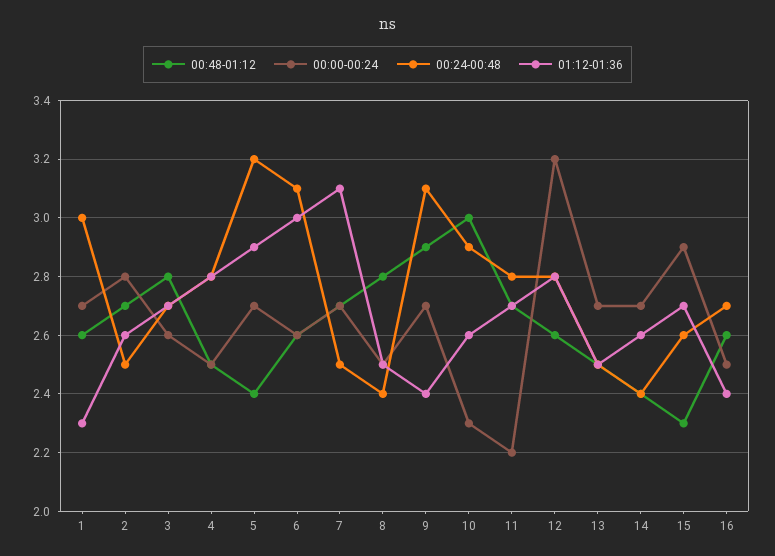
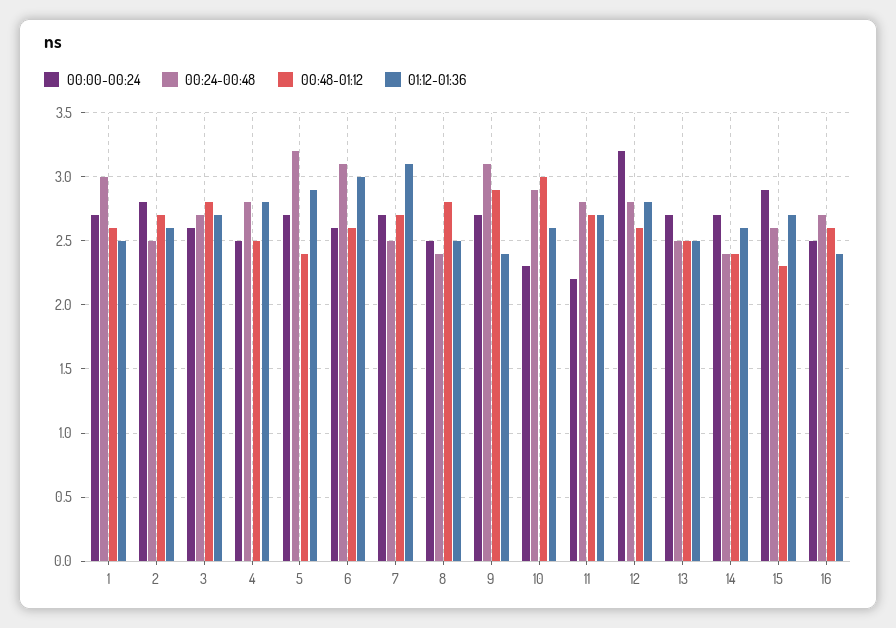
  {
    "00:48-01:12": {
      "1": 2.6,
      "2": 2.7,
      "3": 2.8,
      "4": 2.5,
      "5": 2.4,
      "6": 2.6,
      "7": 2.7,
      "8": 2.8,
      "9": 2.9,
      "10": 3,
      "11": 2.7,
      "12": 2.6,
      "13": 2.5,
      "14": 2.4,
      "15": 2.3,
      "16": 2.6
    },
    "00:00-00:24": {
      "1": 2.7,
      "2": 2.8,
      "3": 2.6,
      "4": 2.5,
      "5": 2.7,
      "6": 2.6,
      "7": 2.7,
      "8": 2.5,
      "9": 2.7,
      "10": 2.3,
      "11": 2.2,
      "12": 3.2,
      "13": 2.7,
      "14": 2.7,
      "15": 2.9,
      "16": 2.5
    },
    "00:24-00:48": {
      "1": 3,
      "2": 2.5,
      "3": 2.7,
      "4": 2.8,
      "5": 3.2,
      "6": 3.1,
      "7": 2.5,
      "8": 2.4,
      "9": 3.1,
      "10": 2.9,
      "11": 2.8,
      "12": 2.8,
      "13": 2.5,
      "14": 2.4,
      "15": 2.6,
      "16": 2.7
    },
    "01:12-01:36": {
-     "1": 2.3,
+     "1": 2.5,
      "2": 2.6,
      "3": 2.7,
      "4": 2.8,
      "5": 2.9,
      "6": 3,
      "7": 3.1,
      "8": 2.5,
      "9": 2.4,
      "10": 2.6,
      "11": 2.7,
      "12": 2.8,
      "13": 2.5,
      "14": 2.6,
      "15": 2.7,
      "16": 2.4
    }
  }

